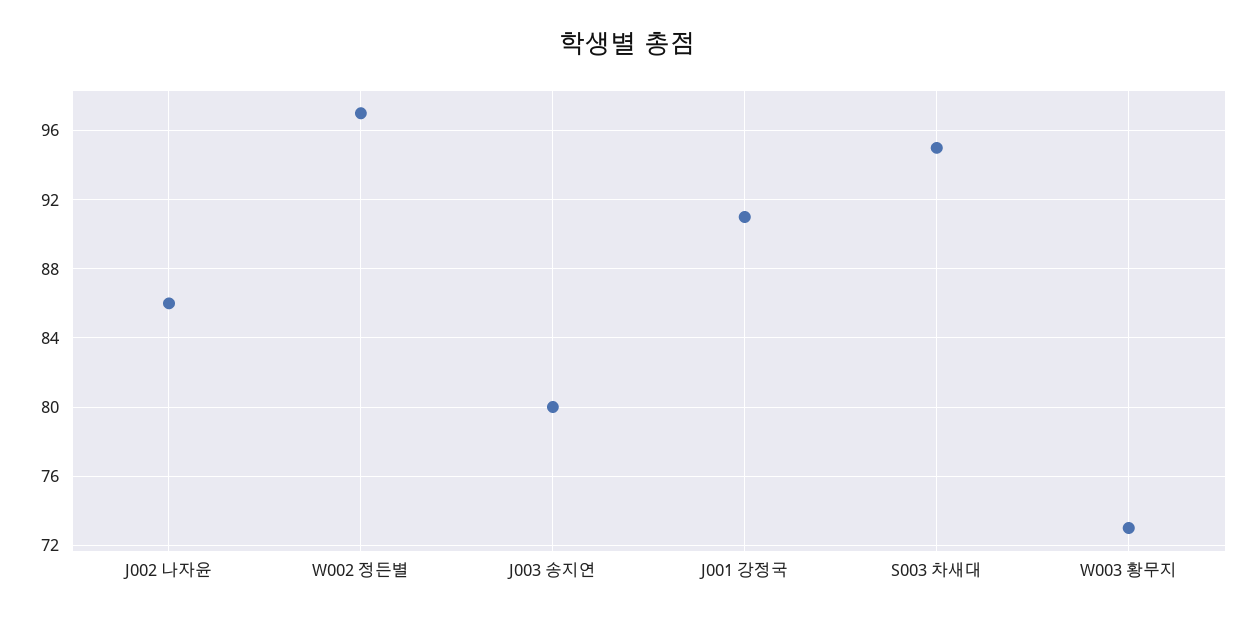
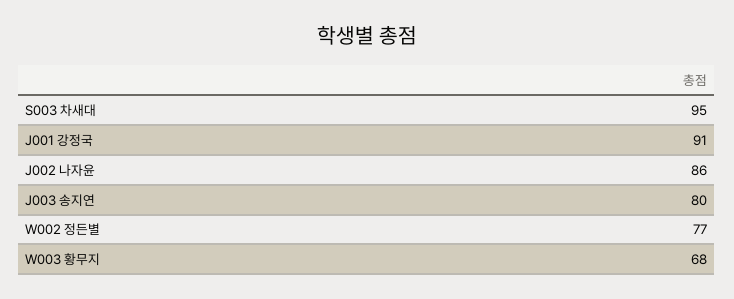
  {
    "J002 나자윤": 86,
-   "W002 정든별": 97,
+   "W002 정든별": 77,
    "J003 송지연": 80,
    "J001 강정국": 91,
    "S003 차새대": 95,
-   "W003 황무지": 73
+   "W003 황무지": 68
  }

